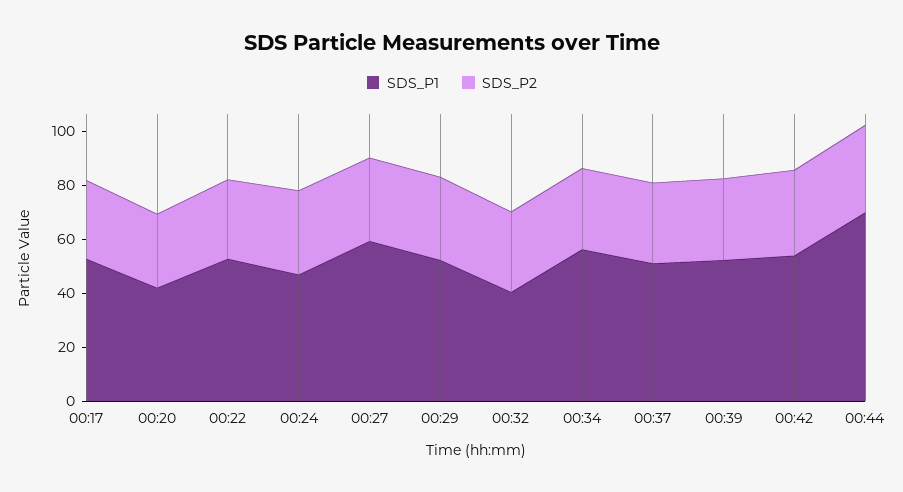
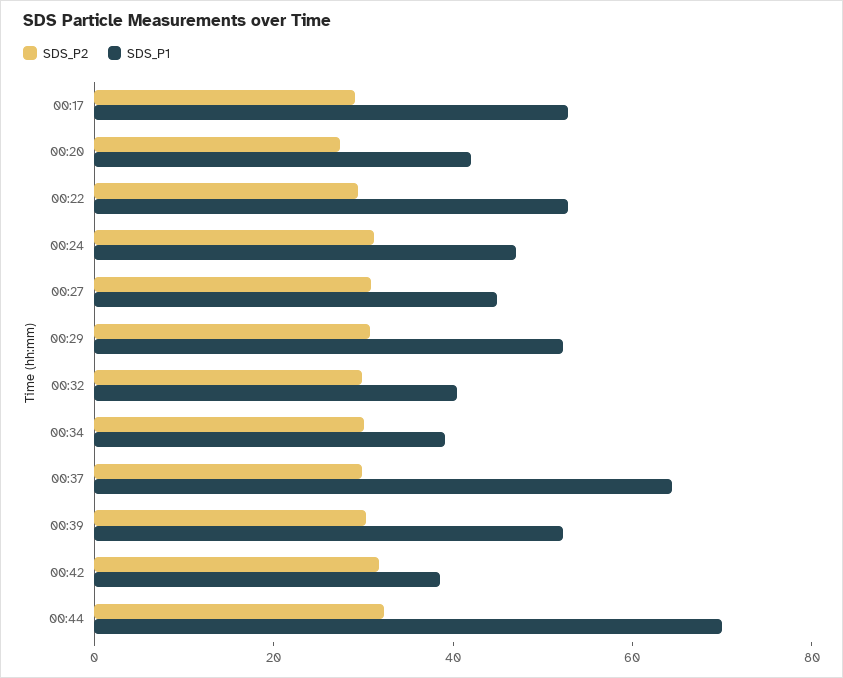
  {
    "SDS_P1": {
      "00:17": 55,
      "00:20": 40,
      "00:22": 55,
      "00:24": 45,
-     "00:27": 60,
+     "00:27": 45,
      "00:29": 50,
      "00:32": 40,
-     "00:34": 55,
+     "00:34": 40,
-     "00:37": 50,
+     "00:37": 65,
      "00:39": 50,
-     "00:42": 55,
+     "00:42": 40,
      "00:44": 70
    },
    "SDS_P2": {
      "00:17": 30,
      "00:20": 25,
      "00:22": 30,
      "00:24": 30,
      "00:27": 30,
      "00:29": 30,
      "00:32": 30,
      "00:34": 30,
      "00:37": 30,
      "00:39": 30,
      "00:42": 30,
      "00:44": 30
    }
  }

